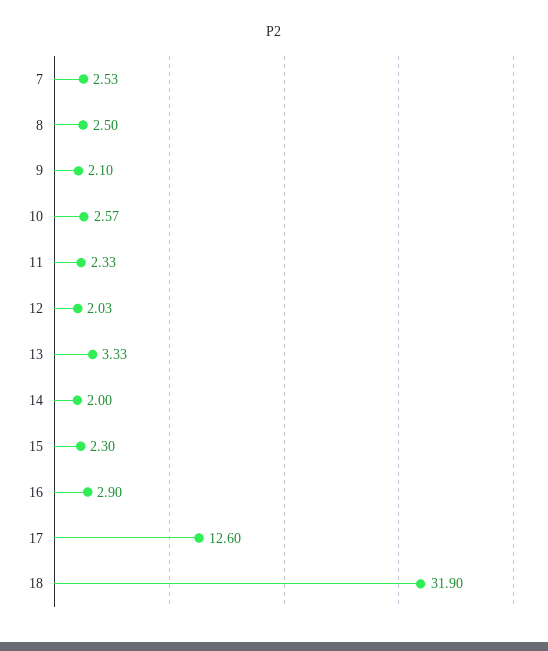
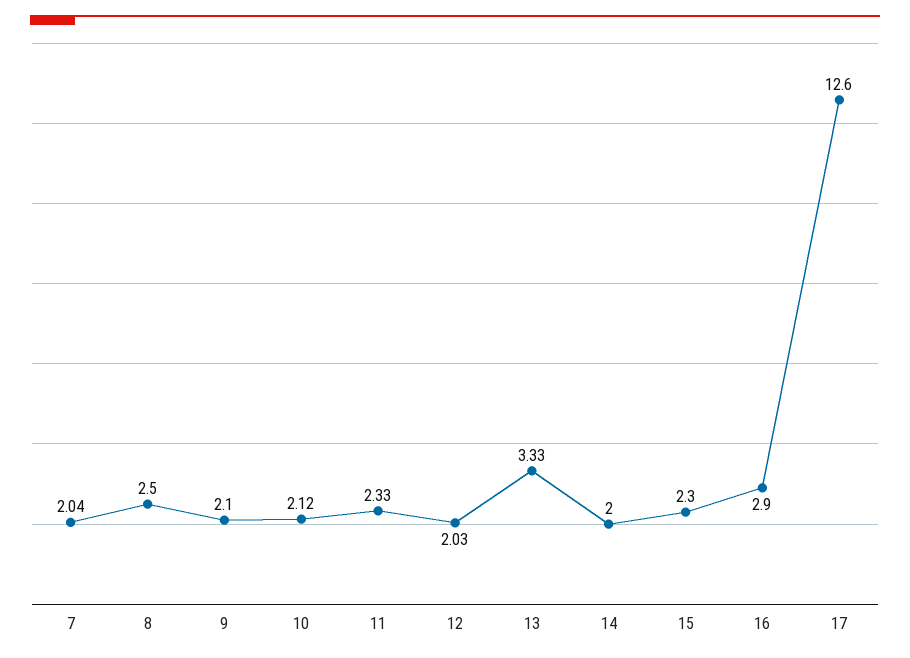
  {
-   "7": 2.53,
+   "7": 2.04,
    "8": 2.5,
    "9": 2.1,
-   "10": 2.57,
+   "10": 2.12,
    "11": 2.33,
    "12": 2.03,
    "13": 3.33,
    "14": 2,
    "15": 2.3,
    "16": 2.9,
-   "17": 12.6,
+   "17": 12.6
-   "18": 31.9
  }

